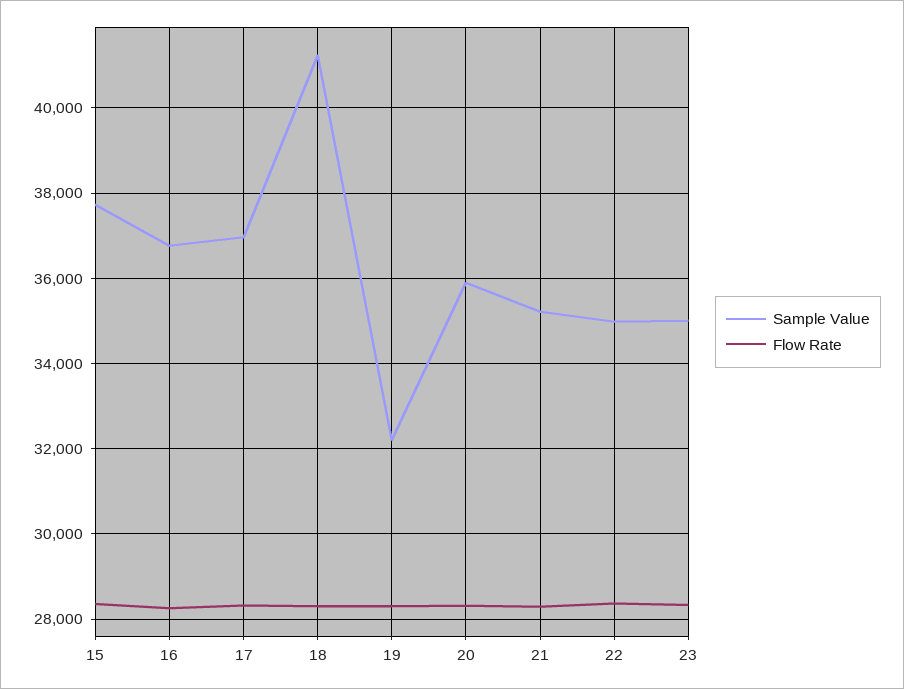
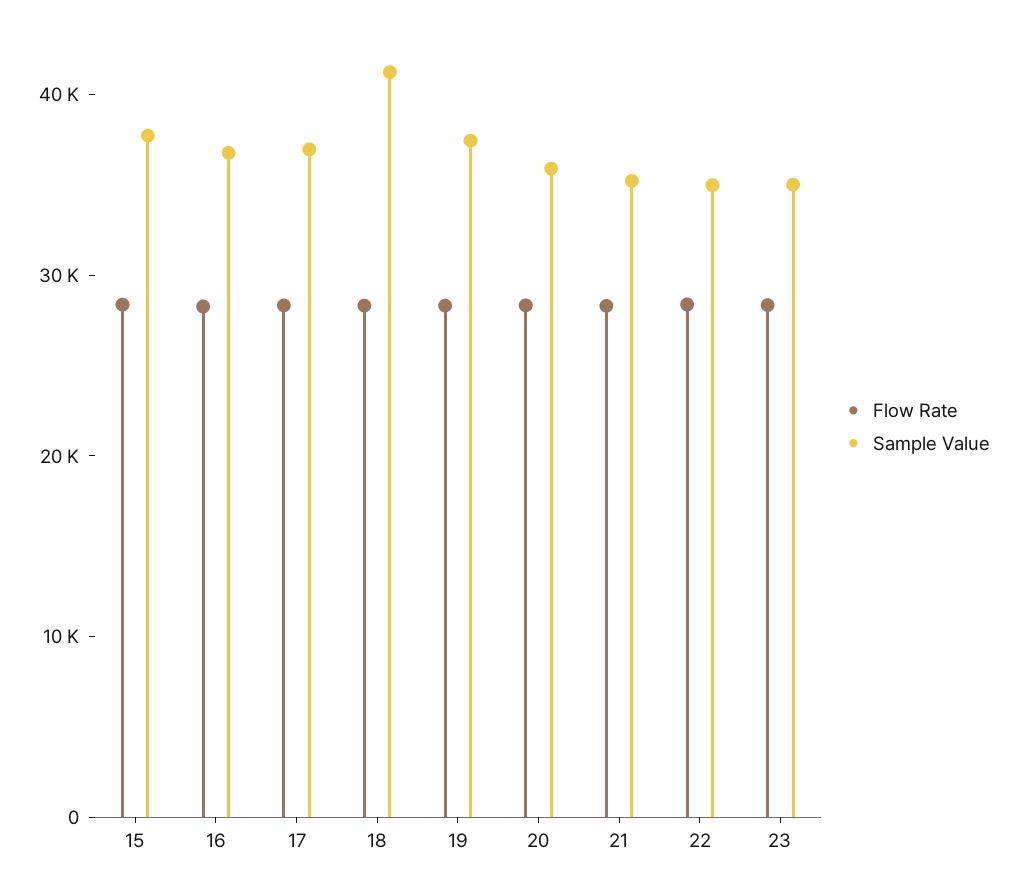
  {
    "Sample Value": {
      "15": 37800,
      "16": 36800,
      "17": 37000,
      "18": 41200,
-     "19": 32200,
+     "19": 38000,
      "20": 35800,
      "21": 35200,
      "22": 35000,
      "23": 35000
    },
    "Flow Rate": {
      "15": 28400,
      "16": 28200,
      "17": 28400,
      "18": 28400,
      "19": 28400,
      "20": 28400,
      "21": 28200,
      "22": 28400,
      "23": 28400
    }
  }

